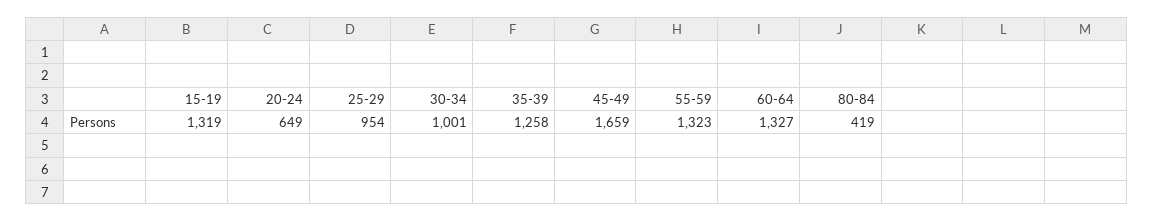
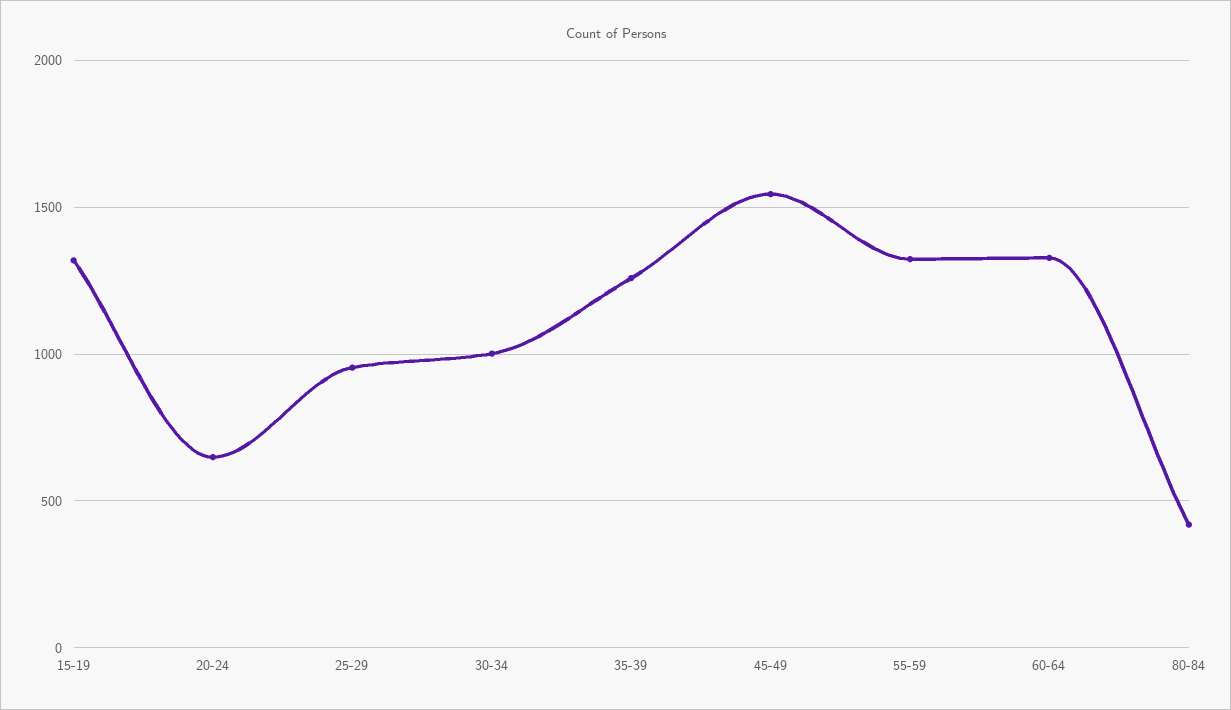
  {
    "15-19": 1319,
    "20-24": 649,
    "25-29": 954,
    "30-34": 1001,
    "35-39": 1258,
-   "45-49": 1659,
+   "45-49": 1550,
    "55-59": 1323,
    "60-64": 1327,
    "80-84": 419
  }

